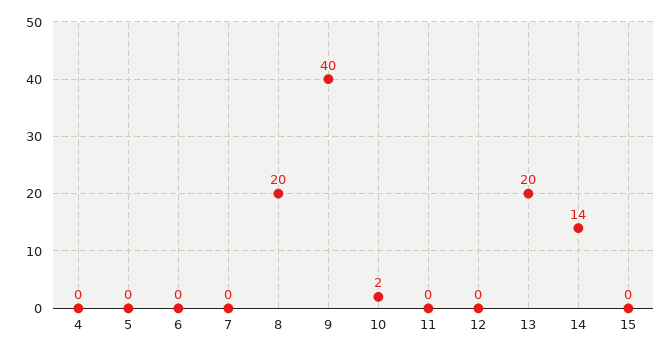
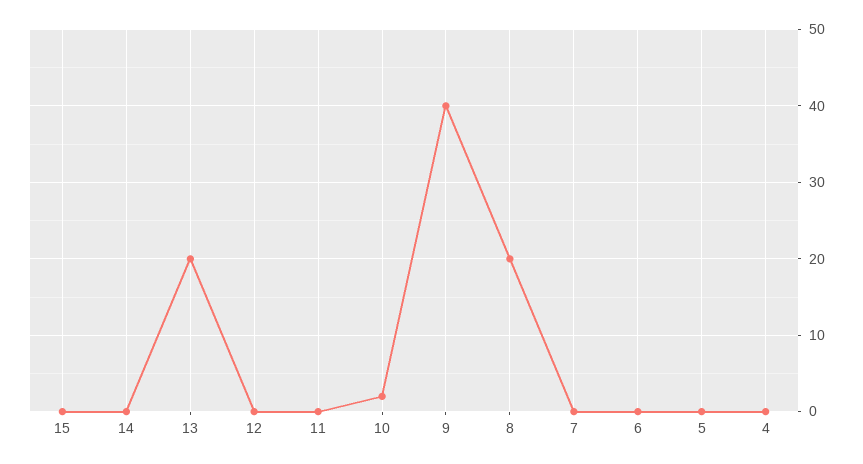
  {
    "4": 0,
    "5": 0,
    "6": 0,
    "7": 0,
    "8": 20,
    "9": 40,
    "10": 2,
    "11": 0,
    "12": 0,
    "13": 20,
-   "14": 14,
+   "14": 0,
    "15": 0
  }

